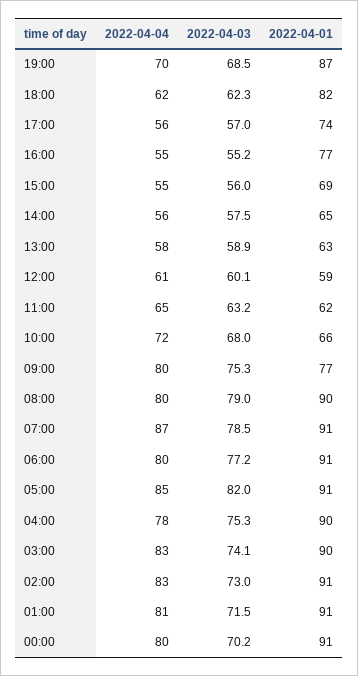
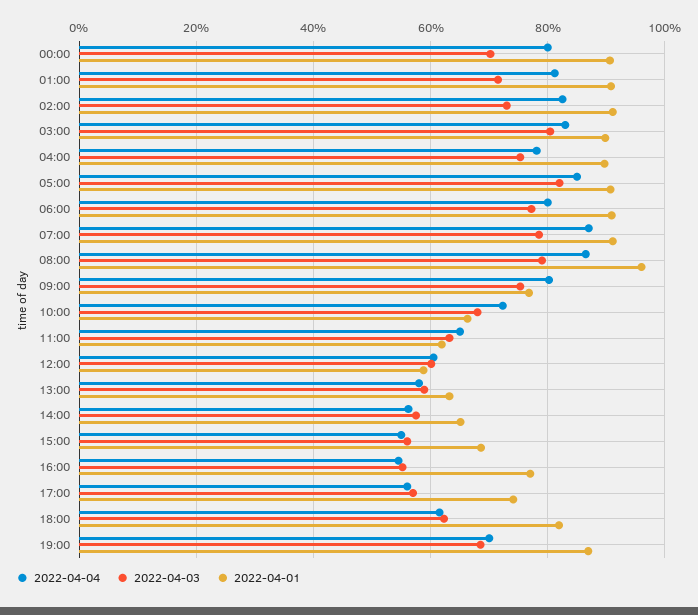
  {
    "2022-04-04": {
      "19:00": 70,
      "18:00": 62,
      "17:00": 56,
      "16:00": 55,
      "15:00": 55,
      "14:00": 56,
      "13:00": 58,
      "12:00": 61,
      "11:00": 65,
      "10:00": 72,
      "09:00": 80,
-     "08:00": 80,
+     "08:00": 86,
      "07:00": 87,
      "06:00": 80,
      "05:00": 85,
      "04:00": 78,
      "03:00": 83,
      "02:00": 83,
      "01:00": 81,
      "00:00": 80
    },
    "2022-04-03": {
      "19:00": 68.5,
      "18:00": 62.3,
      "17:00": 57,
      "16:00": 55.2,
      "15:00": 56,
      "14:00": 57.5,
      "13:00": 58.9,
      "12:00": 60.1,
      "11:00": 63.2,
      "10:00": 68,
      "09:00": 75.3,
      "08:00": 79,
      "07:00": 78.5,
      "06:00": 77.2,
      "05:00": 82,
      "04:00": 75.3,
-     "03:00": 74.1,
+     "03:00": 80,
      "02:00": 73,
      "01:00": 71.5,
      "00:00": 70.2
    },
    "2022-04-01": {
      "19:00": 87,
      "18:00": 82,
      "17:00": 74,
      "16:00": 77,
      "15:00": 69,
      "14:00": 65,
      "13:00": 63,
      "12:00": 59,
      "11:00": 62,
      "10:00": 66,
      "09:00": 77,
-     "08:00": 90,
+     "08:00": 96,
      "07:00": 91,
      "06:00": 91,
      "05:00": 91,
      "04:00": 90,
      "03:00": 90,
      "02:00": 91,
      "01:00": 91,
      "00:00": 91
    }
  }

